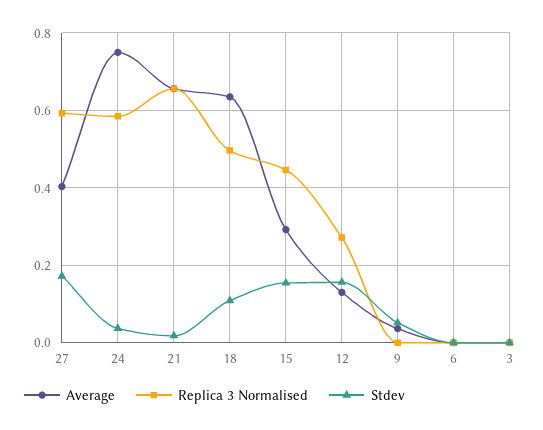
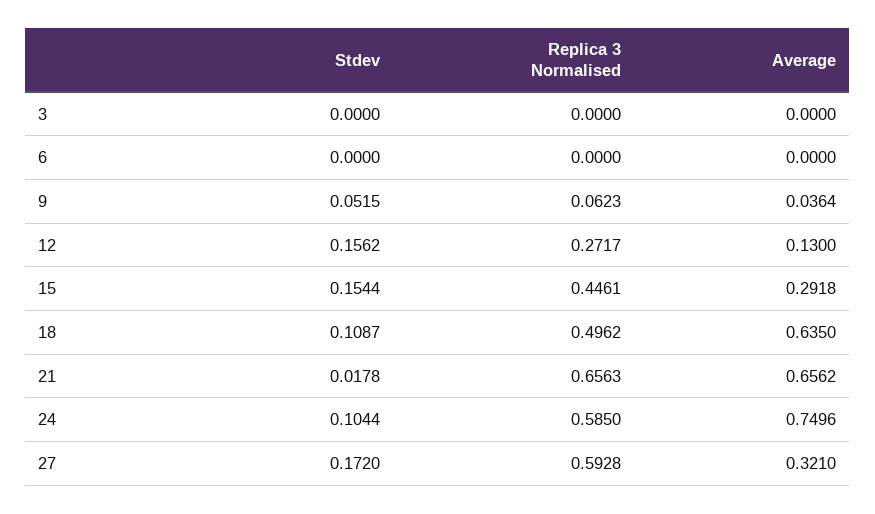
  {
    "Average": {
-     "27": 0.4,
+     "27": 0.321,
      "24": 0.7496,
      "21": 0.6562,
      "18": 0.635,
      "15": 0.2918,
      "12": 0.13,
      "9": 0.0364,
      "6": 0,
      "3": 0
    },
    "Replica 3 Normalised": {
      "27": 0.5928,
      "24": 0.585,
      "21": 0.6563,
      "18": 0.4962,
      "15": 0.4461,
      "12": 0.2717,
-     "9": 0,
+     "9": 0.0623,
      "6": 0,
      "3": 0
    },
    "Stdev": {
      "27": 0.172,
-     "24": 0.04,
+     "24": 0.1044,
      "21": 0.0178,
      "18": 0.1087,
      "15": 0.1544,
      "12": 0.1562,
      "9": 0.0515,
      "6": 0,
      "3": 0
    }
  }

